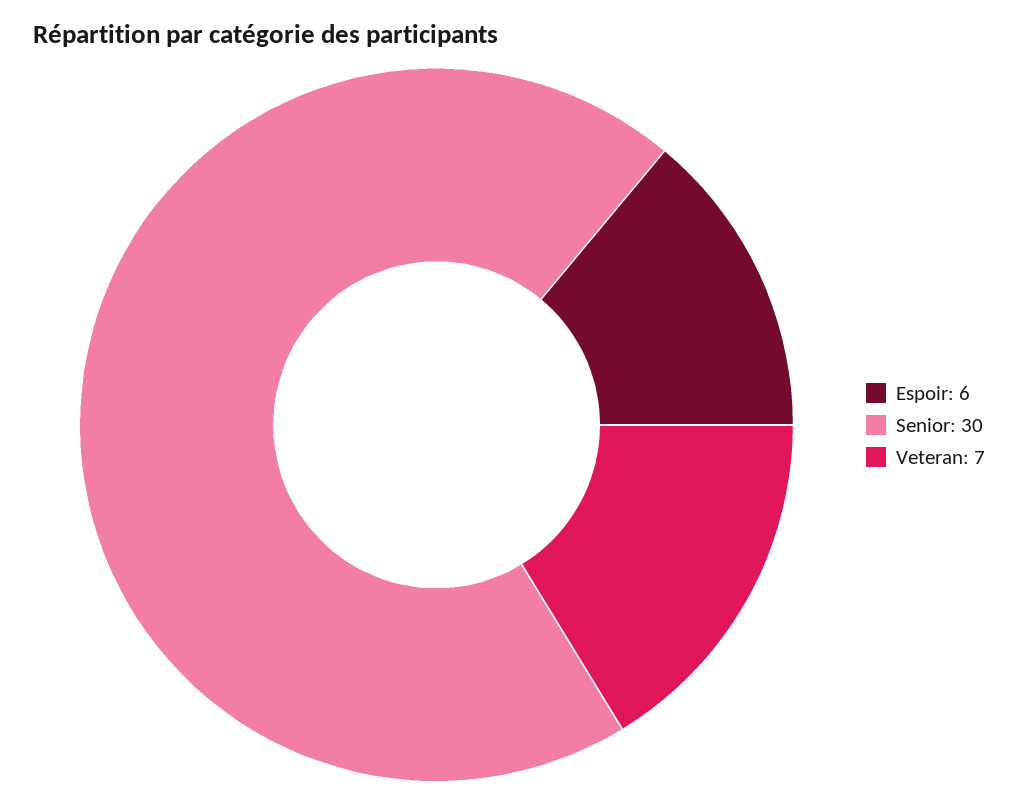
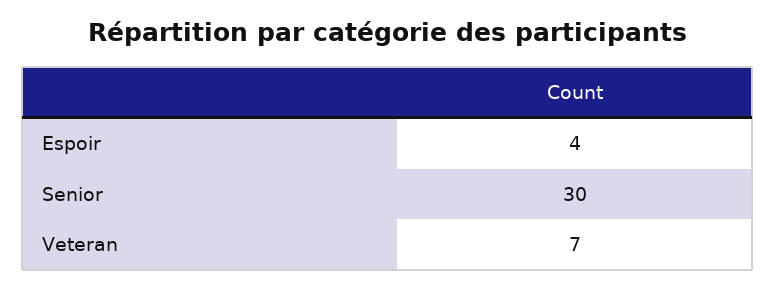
  {
-   "Espoir": 6,
+   "Espoir": 4,
    "Senior": 30,
    "Veteran": 7
  }

